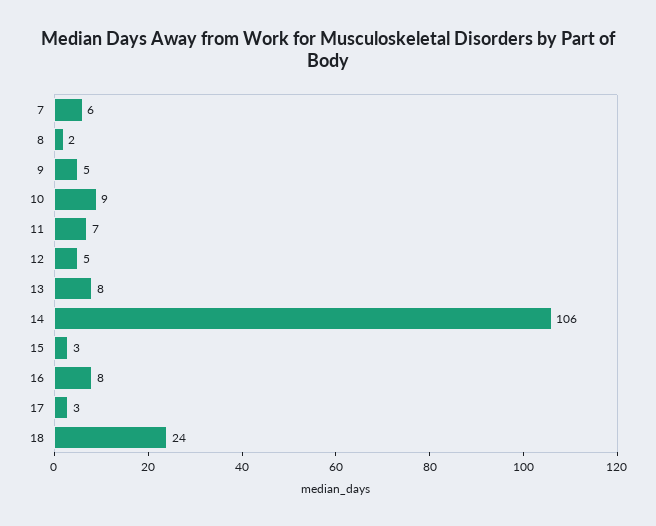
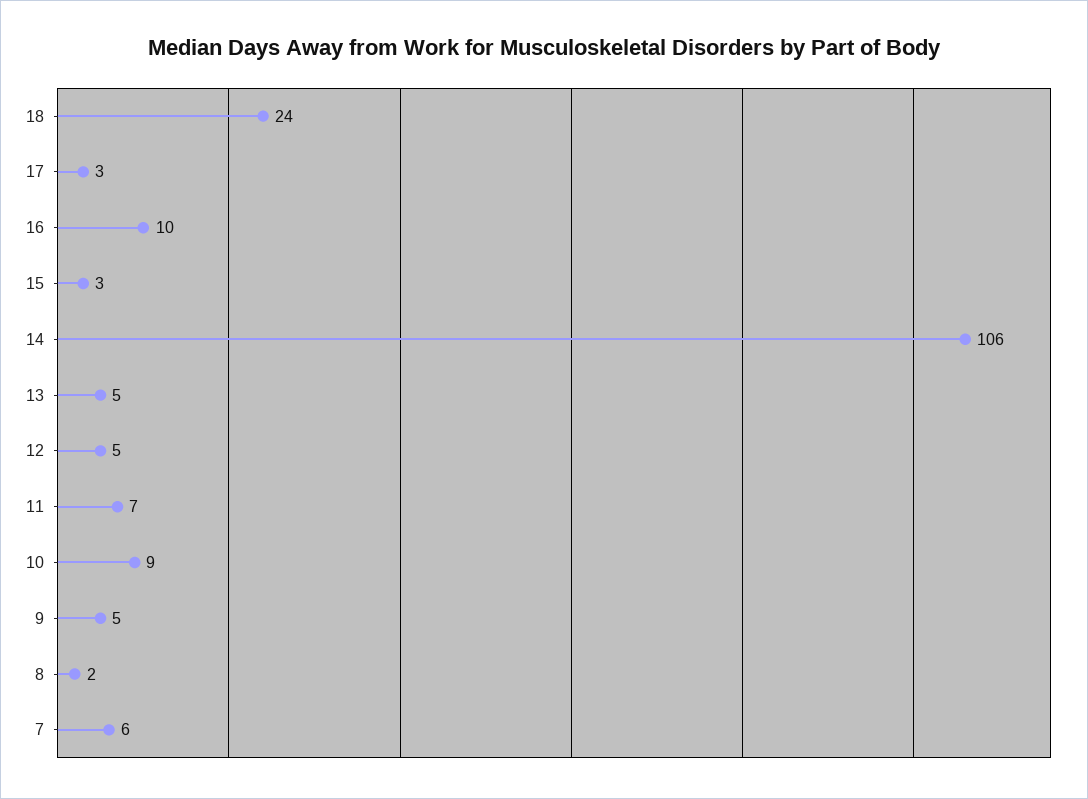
  {
    "7": 6,
    "8": 2,
    "9": 5,
    "10": 9,
    "11": 7,
    "12": 5,
-   "13": 8,
+   "13": 5,
    "14": 106,
    "15": 3,
-   "16": 8,
+   "16": 10,
    "17": 3,
    "18": 24
  }

